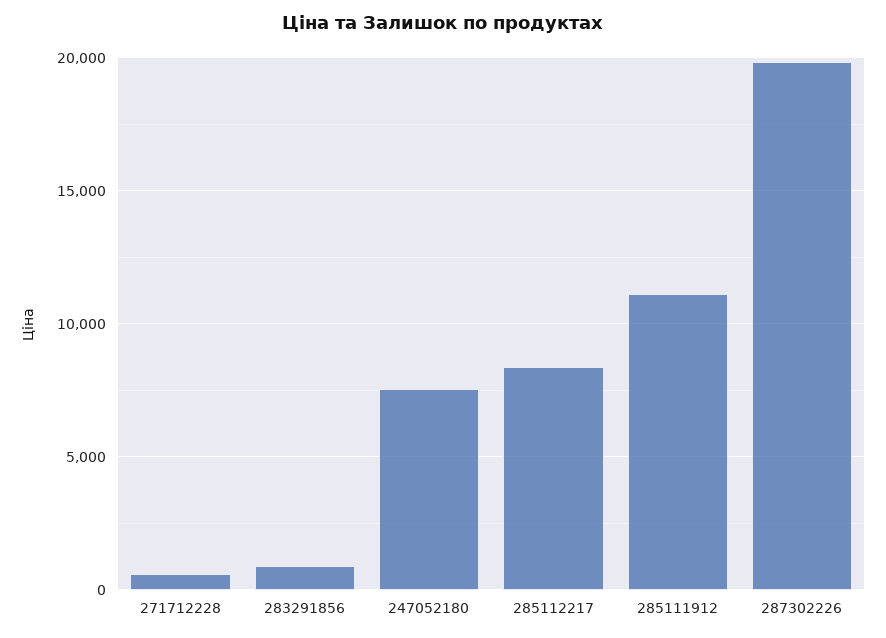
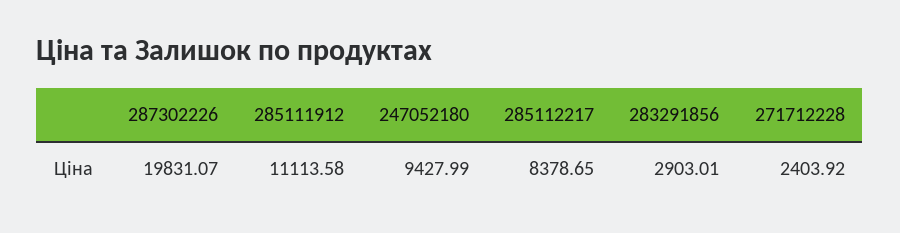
  {
-   "271712228": 500,
+   "271712228": 2403.92,
-   "283291856": 1000,
+   "283291856": 2903.01,
-   "247052180": 7500,
+   "247052180": 9427.99,
    "285112217": 8378.65,
    "285111912": 11113.58,
    "287302226": 19831.07
  }

